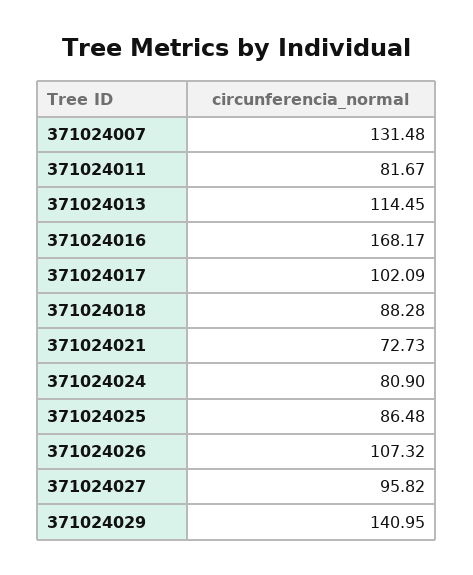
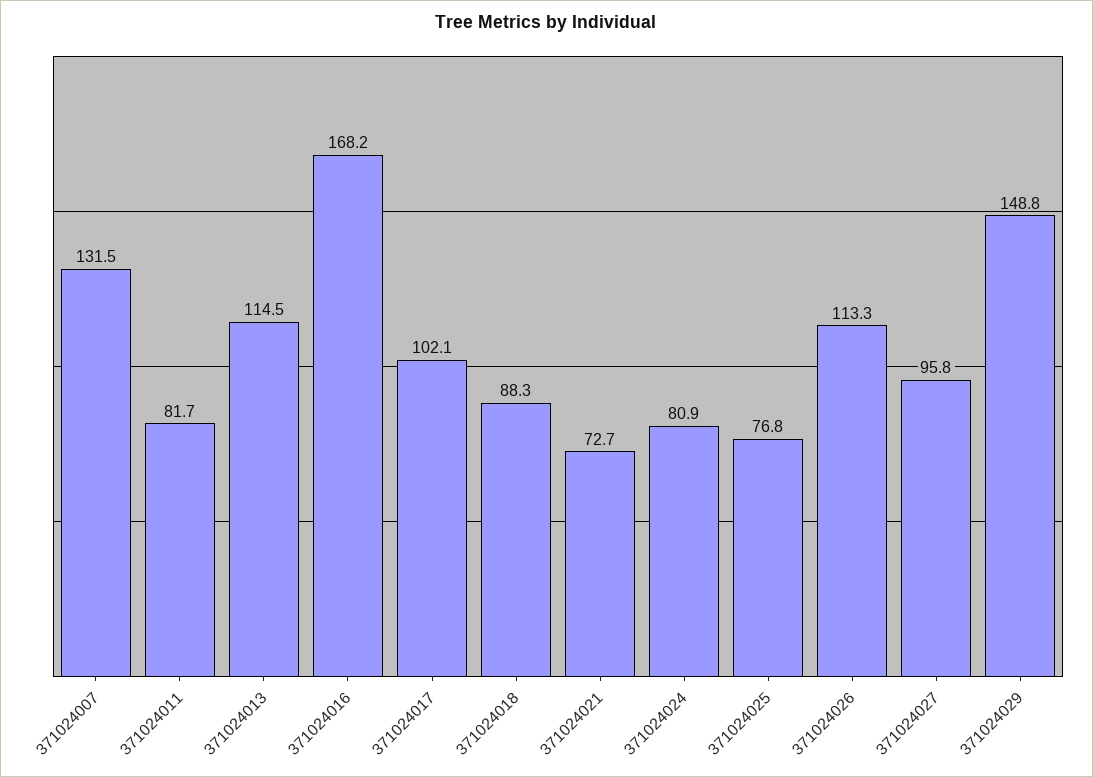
  {
    "371024007": 131.48,
    "371024011": 81.67,
    "371024013": 114.45,
    "371024016": 168.17,
    "371024017": 102.09,
    "371024018": 88.28,
    "371024021": 72.73,
    "371024024": 80.9,
-   "371024025": 86.48,
+   "371024025": 76.8,
-   "371024026": 107.32,
+   "371024026": 113.3,
    "371024027": 95.82,
-   "371024029": 140.95
+   "371024029": 148.8
  }

